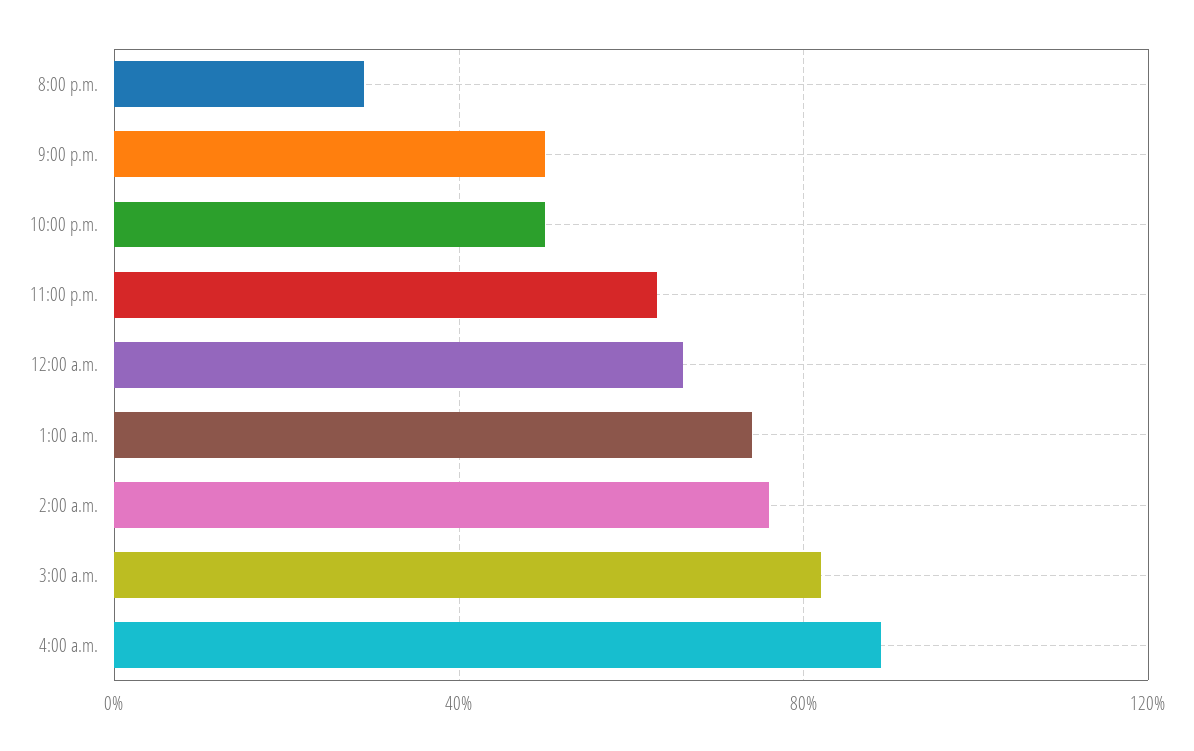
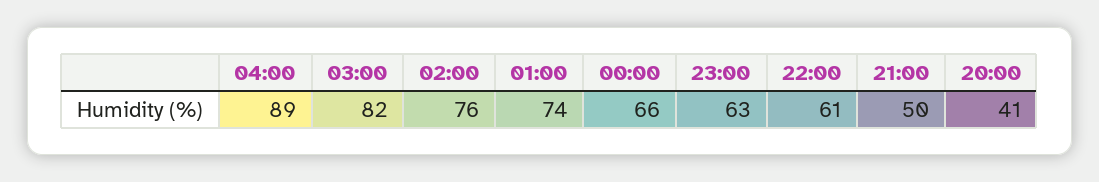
  {
-   "8:00 p.m.": 30,
+   "8:00 p.m.": 41,
    "9:00 p.m.": 50,
-   "10:00 p.m.": 50,
+   "10:00 p.m.": 61,
    "11:00 p.m.": 63,
    "12:00 a.m.": 66,
    "1:00 a.m.": 74,
    "2:00 a.m.": 76,
    "3:00 a.m.": 82,
    "4:00 a.m.": 89
  }

